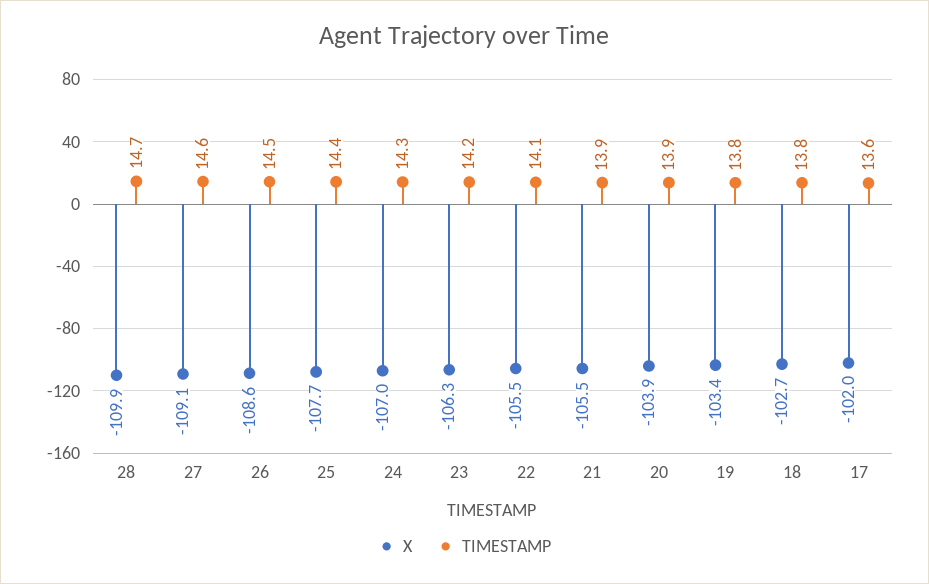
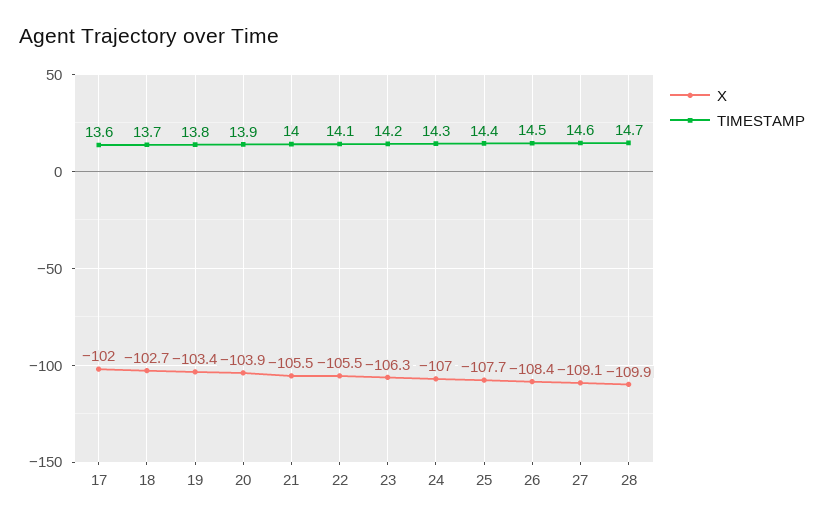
  {
    "X": {
      "28": -109.9,
      "27": -109.1,
-     "26": -108.6,
+     "26": -108.4,
      "25": -107.7,
      "24": -107,
      "23": -106.3,
      "22": -105.5,
      "21": -105.5,
      "20": -103.9,
      "19": -103.4,
      "18": -102.7,
      "17": -102
    },
    "TIMESTAMP": {
      "28": 14.7,
      "27": 14.6,
      "26": 14.5,
      "25": 14.4,
      "24": 14.3,
      "23": 14.2,
      "22": 14.1,
-     "21": 13.9,
+     "21": 14,
      "20": 13.9,
      "19": 13.8,
-     "18": 13.8,
+     "18": 13.7,
      "17": 13.6
    }
  }

